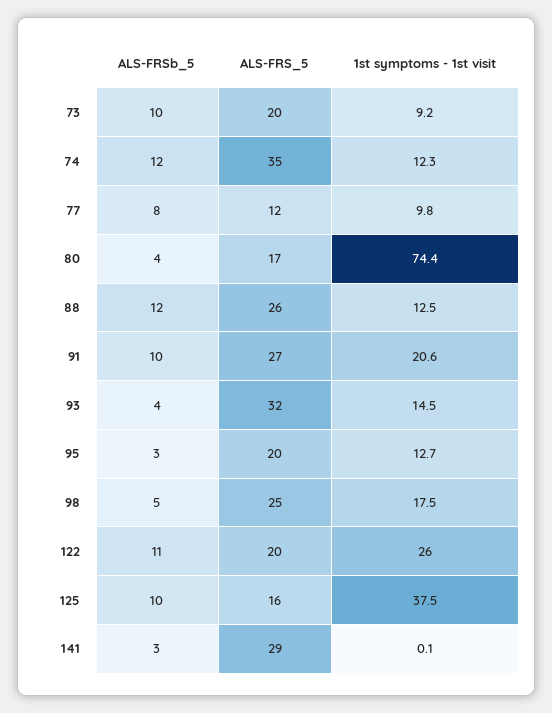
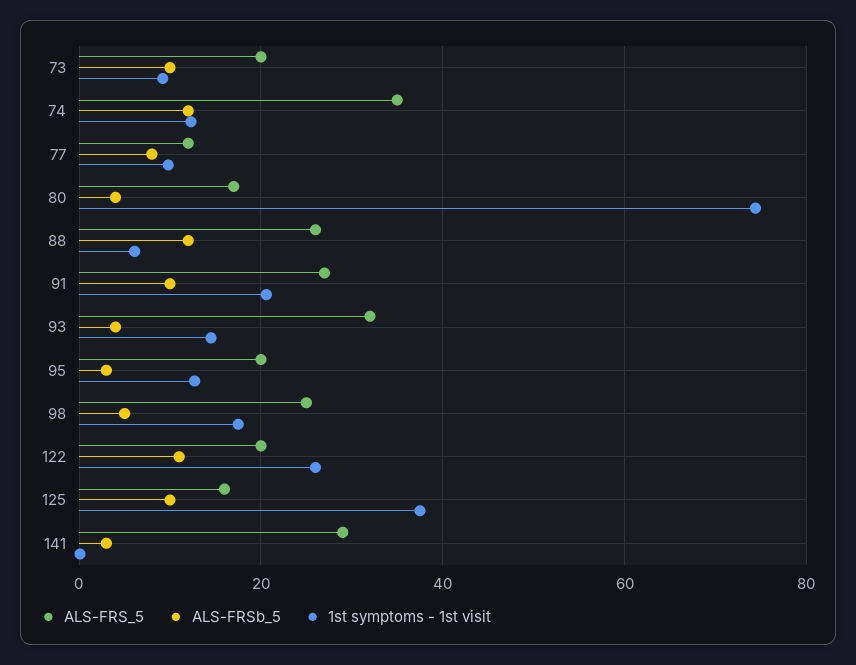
  {
    "ALS-FRSb_5": {
      "73": 10,
      "74": 12,
      "77": 8,
      "80": 4,
      "88": 12,
      "91": 10,
      "93": 4,
      "95": 3,
      "98": 5,
      "122": 11,
      "125": 10,
      "141": 3
    },
    "ALS-FRS_5": {
      "73": 20,
      "74": 35,
      "77": 12,
      "80": 17,
      "88": 26,
      "91": 27,
      "93": 32,
      "95": 20,
      "98": 25,
      "122": 20,
      "125": 16,
      "141": 29
    },
    "1st symptoms - 1st visit": {
      "73": 9.2,
      "74": 12.3,
      "77": 9.8,
      "80": 74.4,
-     "88": 12.5,
+     "88": 6,
      "91": 20.6,
      "93": 14.5,
      "95": 12.7,
      "98": 17.5,
      "122": 26,
      "125": 37.5,
      "141": 0.1
    }
  }

